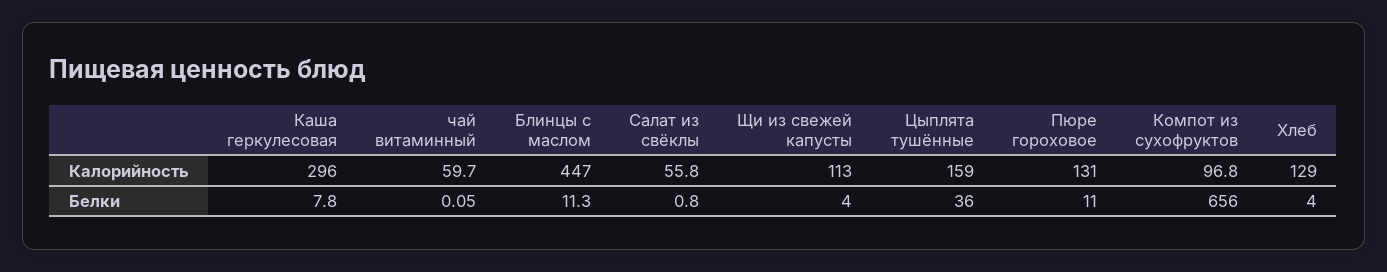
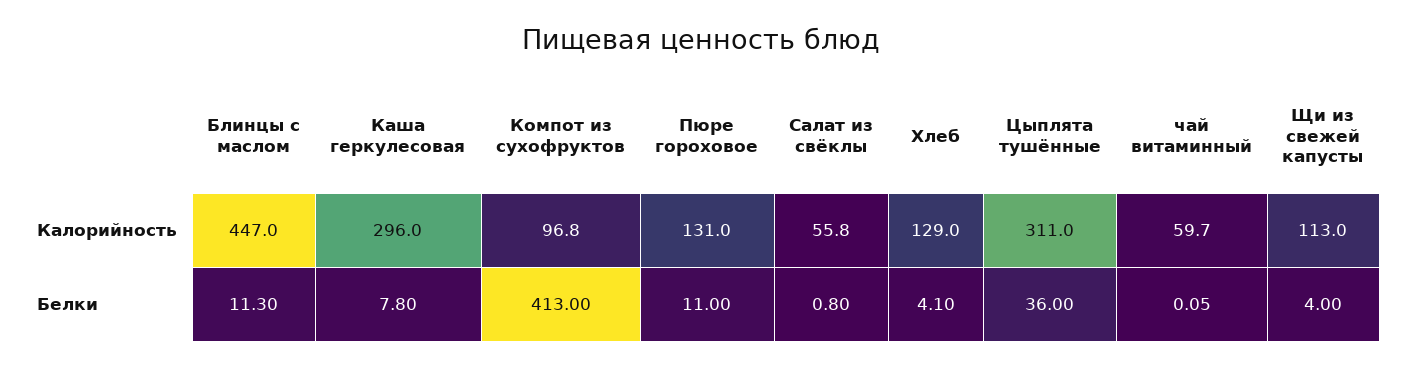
  {
    "Каша геркулесовая": {
      "Калорийность": 296,
      "Белки": 7.8
    },
    "чай витаминный": {
      "Калорийность": 59.7,
      "Белки": 0.05
    },
    "Блинцы с маслом": {
      "Калорийность": 447,
      "Белки": 11.3
    },
    "Салат из свёклы": {
      "Калорийность": 55.8,
      "Белки": 0.8
    },
    "Щи из свежей капусты": {
      "Калорийность": 113,
      "Белки": 4
    },
    "Цыплята тушённые": {
-     "Калорийность": 159,
+     "Калорийность": 311,
      "Белки": 36
    },
    "Пюре гороховое": {
      "Калорийность": 131,
      "Белки": 11
    },
    "Компот из сухофруктов": {
      "Калорийность": 96.8,
-     "Белки": 656
+     "Белки": 413
    },
    "Хлеб": {
      "Калорийность": 129,
-     "Белки": 4
+     "Белки": 4.1
    }
  }

